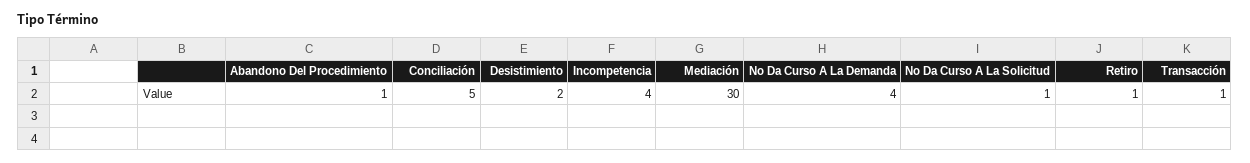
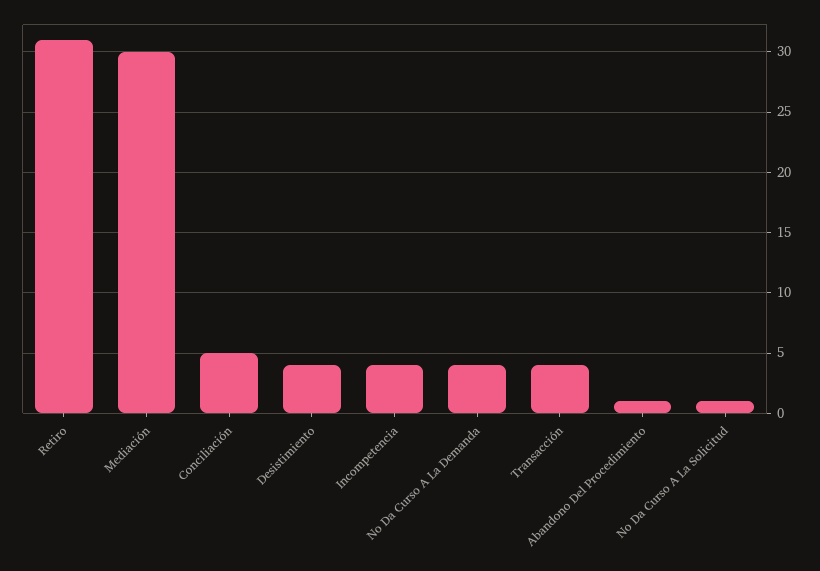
  {
    "Abandono Del Procedimiento": 1,
    "Conciliación": 5,
-   "Desistimiento": 2,
+   "Desistimiento": 4,
    "Incompetencia": 4,
    "Mediación": 30,
    "No Da Curso A La Demanda": 4,
    "No Da Curso A La Solicitud": 1,
-   "Retiro": 1,
+   "Retiro": 31,
-   "Transacción": 1
+   "Transacción": 4
  }

